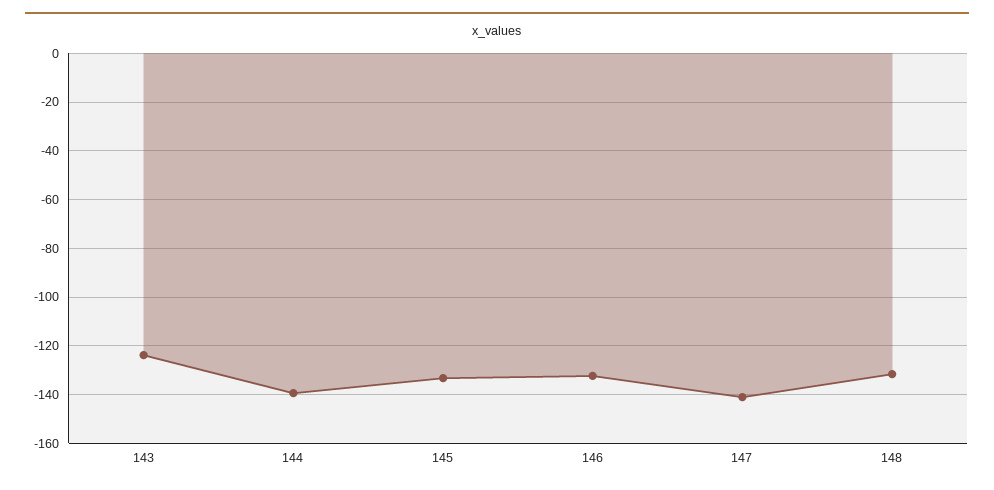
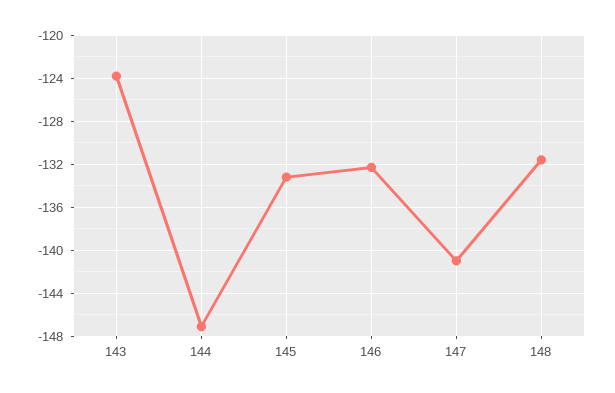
  {
    "143": -124,
-   "144": -140,
+   "144": -147,
    "145": -133,
    "146": -132,
    "147": -141,
    "148": -132
  }

